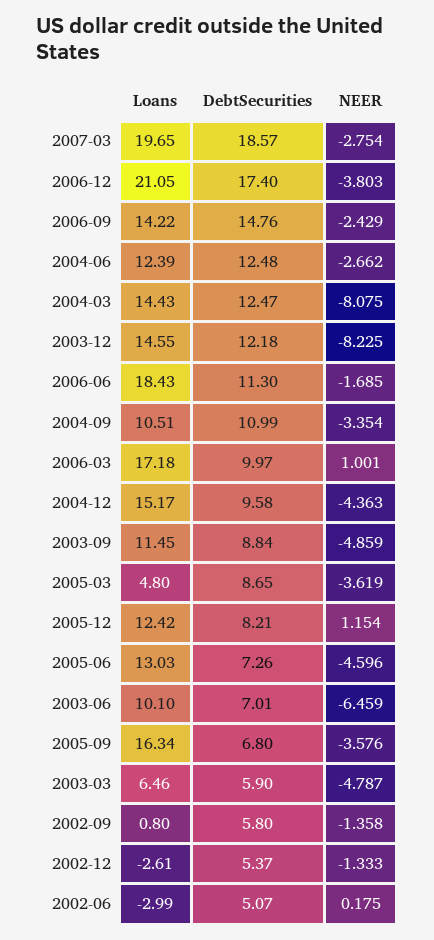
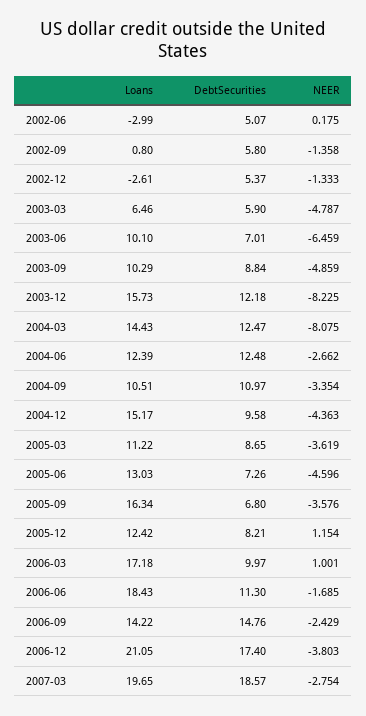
  {
    "Loans": {
      "2007-03": 19.65,
      "2006-12": 21.05,
      "2006-09": 14.22,
      "2004-06": 12.39,
      "2004-03": 14.43,
-     "2003-12": 14.55,
+     "2003-12": 15.73,
      "2006-06": 18.43,
      "2004-09": 10.51,
      "2006-03": 17.18,
      "2004-12": 15.17,
-     "2003-09": 11.45,
+     "2003-09": 10.29,
-     "2005-03": 4.8,
+     "2005-03": 11.22,
      "2005-12": 12.42,
      "2005-06": 13.03,
      "2003-06": 10.1,
      "2005-09": 16.34,
      "2003-03": 6.46,
      "2002-09": 0.8,
      "2002-12": -2.61,
      "2002-06": -2.99
    },
    "DebtSecurities": {
      "2007-03": 18.57,
      "2006-12": 17.4,
      "2006-09": 14.76,
      "2004-06": 12.48,
      "2004-03": 12.47,
      "2003-12": 12.18,
      "2006-06": 11.3,
-     "2004-09": 10.99,
+     "2004-09": 10.97,
      "2006-03": 9.97,
      "2004-12": 9.58,
      "2003-09": 8.84,
      "2005-03": 8.65,
      "2005-12": 8.21,
      "2005-06": 7.26,
      "2003-06": 7.01,
      "2005-09": 6.8,
      "2003-03": 5.9,
      "2002-09": 5.8,
      "2002-12": 5.37,
      "2002-06": 5.07
    },
    "NEER": {
      "2007-03": -2.754,
      "2006-12": -3.803,
      "2006-09": -2.429,
      "2004-06": -2.662,
      "2004-03": -8.075,
      "2003-12": -8.225,
      "2006-06": -1.685,
      "2004-09": -3.354,
      "2006-03": 1.001,
      "2004-12": -4.363,
      "2003-09": -4.859,
      "2005-03": -3.619,
      "2005-12": 1.154,
      "2005-06": -4.596,
      "2003-06": -6.459,
      "2005-09": -3.576,
      "2003-03": -4.787,
      "2002-09": -1.358,
      "2002-12": -1.333,
      "2002-06": 0.175
    }
  }

